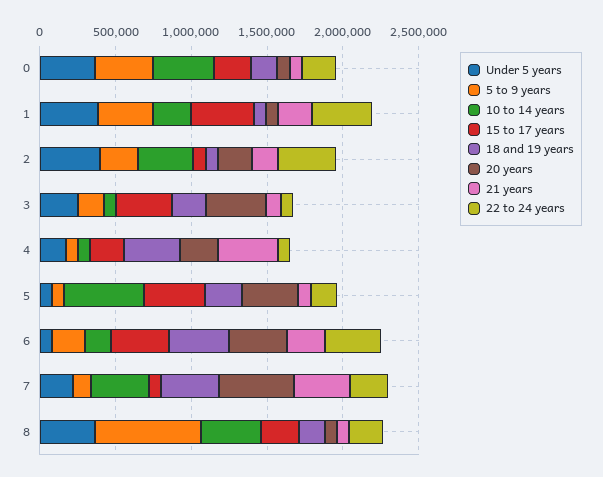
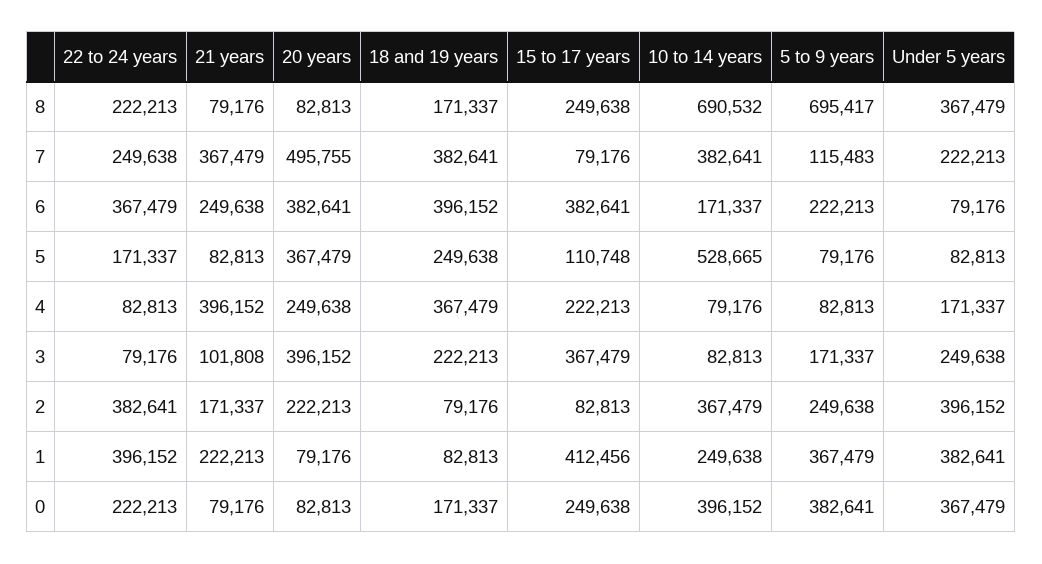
  {
    "Under 5 years": {
      "0": 367479,
      "1": 382641,
      "2": 396152,
      "3": 249638,
      "4": 171337,
      "5": 82813,
      "6": 79176,
      "7": 222213,
      "8": 367479
    },
    "5 to 9 years": {
      "0": 382641,
      "1": 367479,
      "2": 249638,
      "3": 171337,
      "4": 82813,
      "5": 79176,
      "6": 222213,
      "7": 115483,
      "8": 695417
    },
    "10 to 14 years": {
      "0": 396152,
      "1": 249638,
      "2": 367479,
      "3": 82813,
      "4": 79176,
      "5": 528665,
      "6": 171337,
      "7": 382641,
-     "8": 400000
+     "8": 690532
    },
    "15 to 17 years": {
      "0": 249638,
      "1": 412456,
      "2": 82813,
      "3": 367479,
      "4": 222213,
-     "5": 400000,
+     "5": 110748,
      "6": 382641,
      "7": 79176,
      "8": 249638
    },
    "18 and 19 years": {
      "0": 171337,
      "1": 82813,
      "2": 79176,
      "3": 222213,
      "4": 367479,
      "5": 249638,
      "6": 396152,
      "7": 382641,
      "8": 171337
    },
    "20 years": {
      "0": 82813,
      "1": 79176,
      "2": 222213,
      "3": 396152,
      "4": 249638,
      "5": 367479,
      "6": 382641,
      "7": 495755,
      "8": 82813
    },
    "21 years": {
      "0": 79176,
      "1": 222213,
      "2": 171337,
      "3": 101808,
      "4": 396152,
      "5": 82813,
      "6": 249638,
      "7": 367479,
      "8": 79176
    },
    "22 to 24 years": {
      "0": 222213,
      "1": 396152,
      "2": 382641,
      "3": 79176,
      "4": 82813,
      "5": 171337,
      "6": 367479,
      "7": 249638,
      "8": 222213
    }
  }

